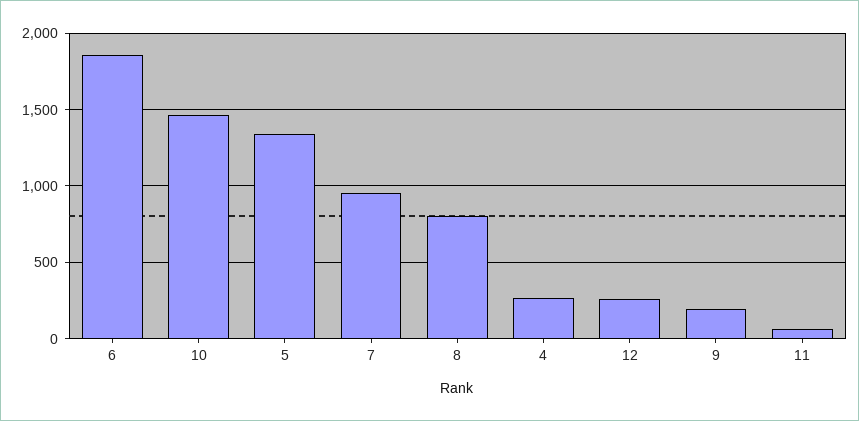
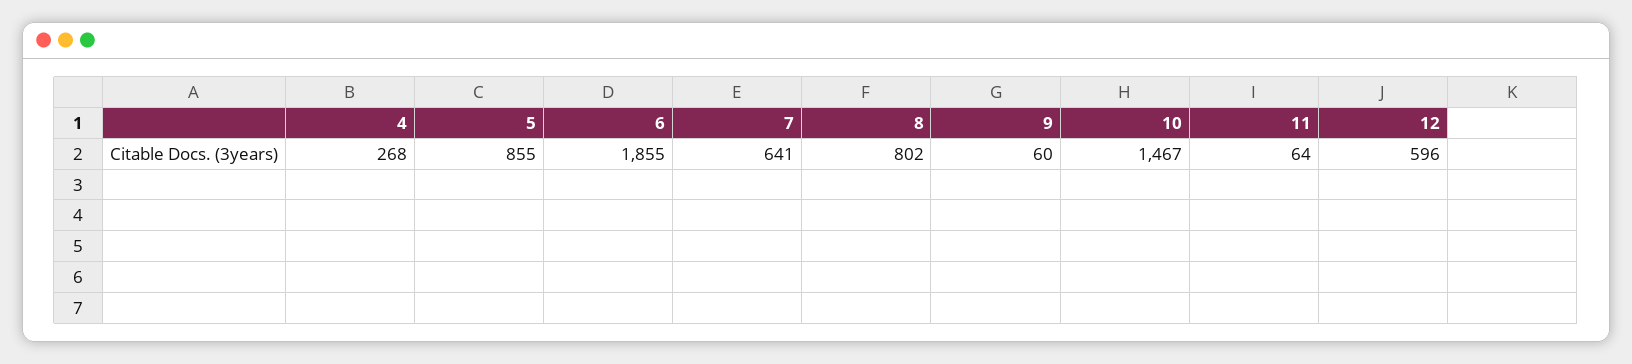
  {
    "6": 1855,
    "10": 1467,
-   "5": 1350,
+   "5": 855,
-   "7": 950,
+   "7": 641,
    "8": 802,
    "4": 268,
-   "12": 250,
+   "12": 596,
-   "9": 200,
+   "9": 60,
    "11": 64
  }

